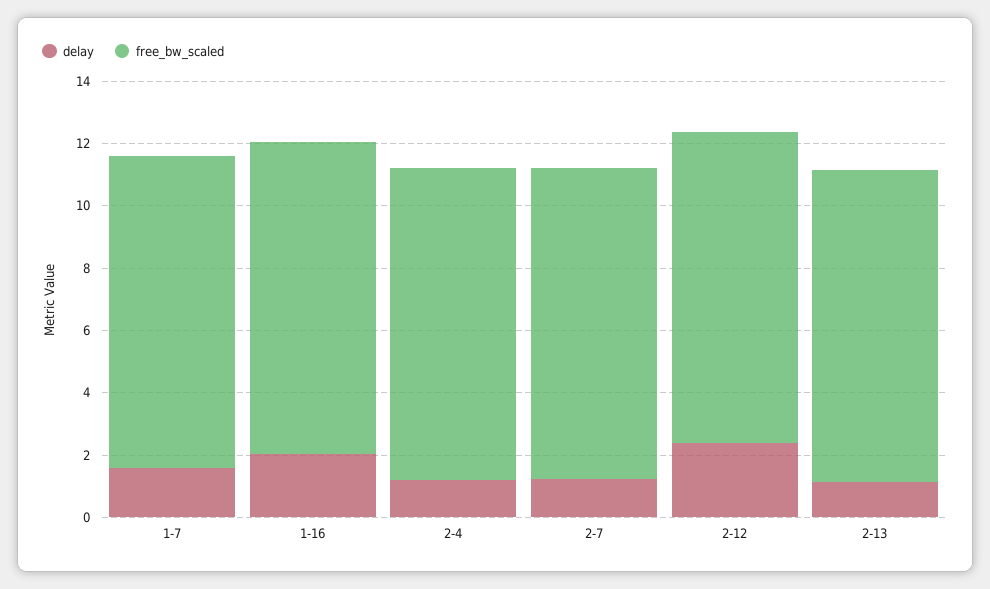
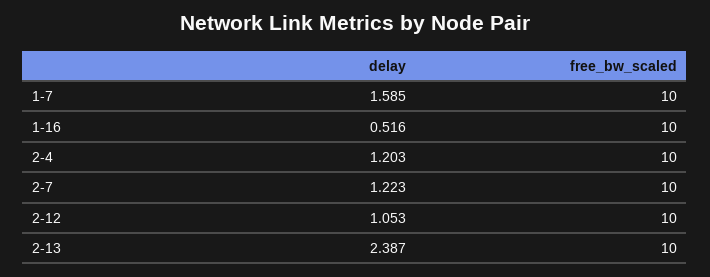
  {
    "delay": {
      "1-7": 1.585,
-     "1-16": 2,
+     "1-16": 0.516,
      "2-4": 1.203,
      "2-7": 1.223,
-     "2-12": 2.5,
+     "2-12": 1.053,
-     "2-13": 1
+     "2-13": 2.387
    },
    "free_bw_scaled": {
      "1-7": 10,
      "1-16": 10,
      "2-4": 10,
      "2-7": 10,
      "2-12": 10,
      "2-13": 10
    }
  }

